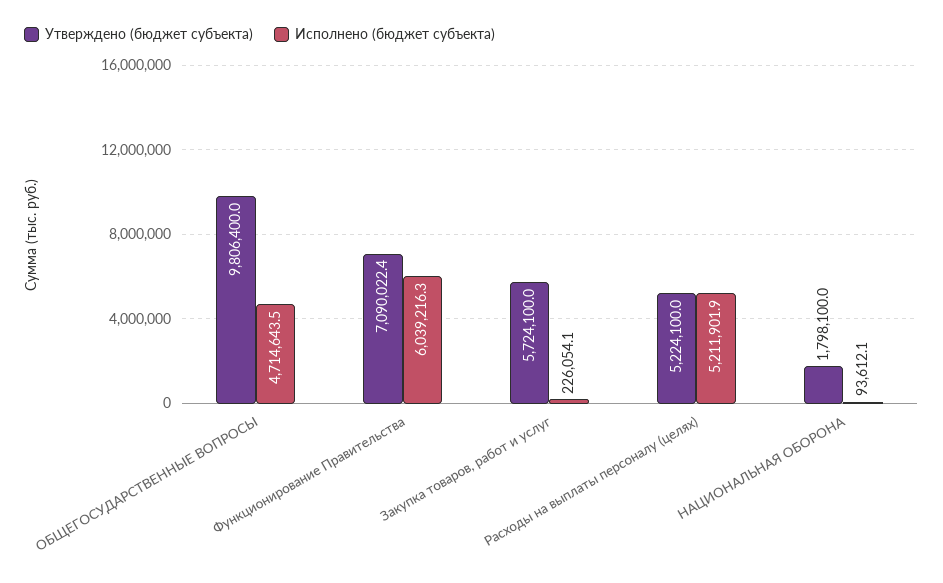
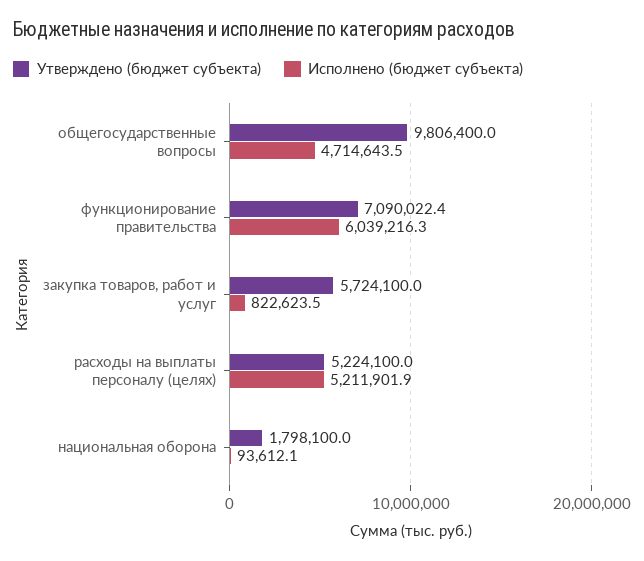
  {
    "Утверждено (бюджет субъекта)": {
      "ОБЩЕГОСУДАРСТВЕННЫЕ ВОПРОСЫ": 9806400,
      "Функционирование Правительства": 7090022.4,
      "Закупка товаров, работ и услуг": 5724100,
      "Расходы на выплаты персоналу (целях)": 5224100,
      "НАЦИОНАЛЬНАЯ ОБОРОНА": 1798100
    },
    "Исполнено (бюджет субъекта)": {
      "ОБЩЕГОСУДАРСТВЕННЫЕ ВОПРОСЫ": 4714643.5,
      "Функционирование Правительства": 6039216.3,
-     "Закупка товаров, работ и услуг": 226054.1,
+     "Закупка товаров, работ и услуг": 822623.5,
      "Расходы на выплаты персоналу (целях)": 5211901.9,
      "НАЦИОНАЛЬНАЯ ОБОРОНА": 93612.1
    }
  }

